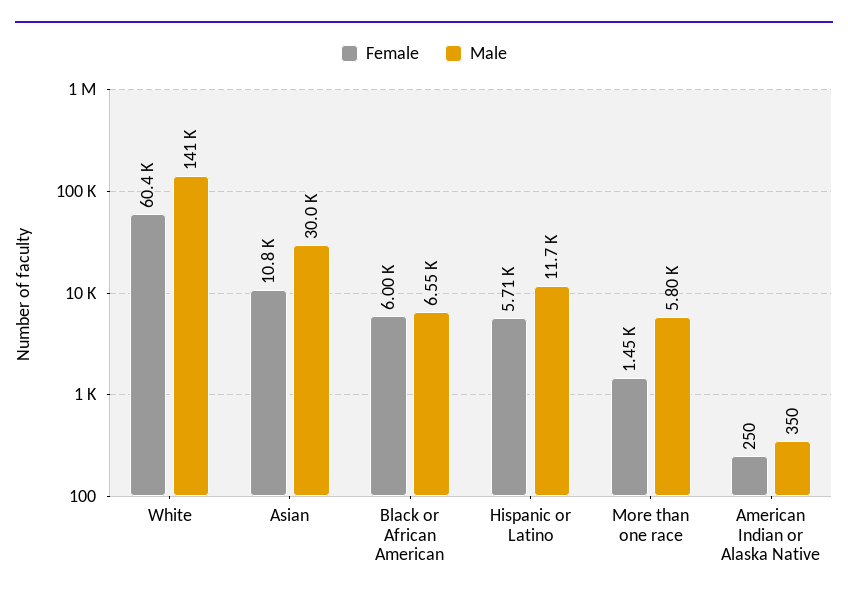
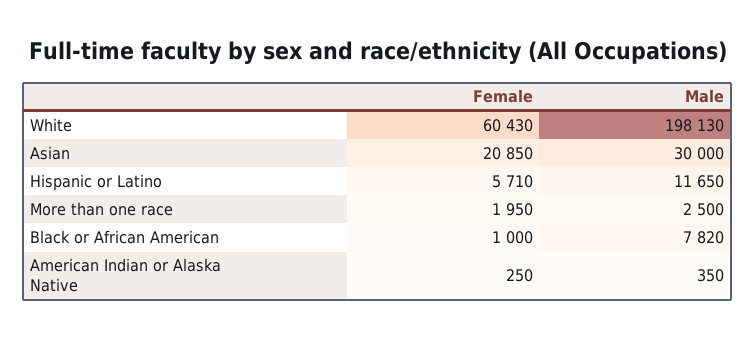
  {
    "Female": {
      "White": 60430,
-     "Asian": 10800,
+     "Asian": 20850,
-     "Black or African American": 6000,
+     "Black or African American": 1000,
      "Hispanic or Latino": 5710,
-     "More than one race": 1450,
+     "More than one race": 1950,
      "American Indian or Alaska Native": 250
    },
    "Male": {
-     "White": 141000,
+     "White": 198130,
      "Asian": 30000,
-     "Black or African American": 6550,
+     "Black or African American": 7820,
      "Hispanic or Latino": 11650,
-     "More than one race": 5800,
+     "More than one race": 2500,
      "American Indian or Alaska Native": 350
    }
  }

